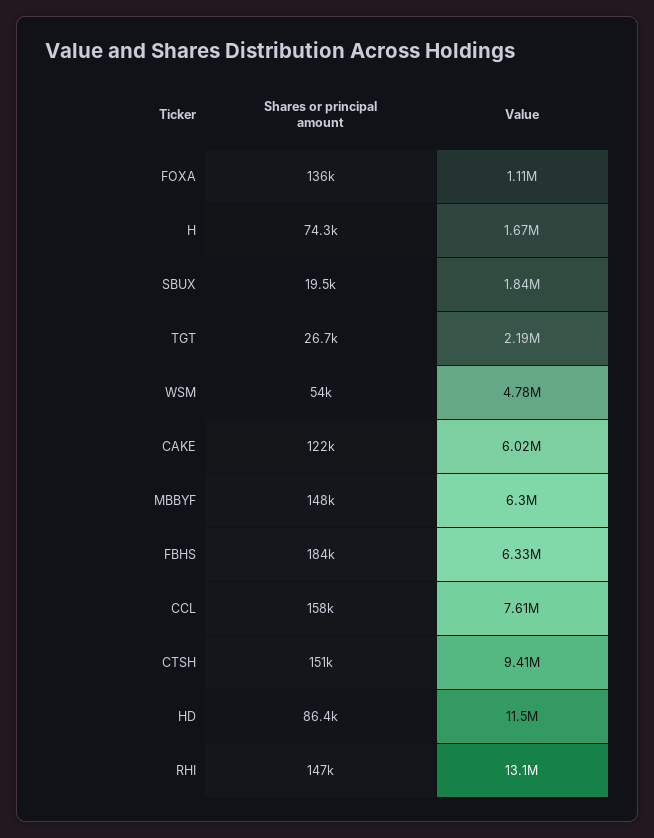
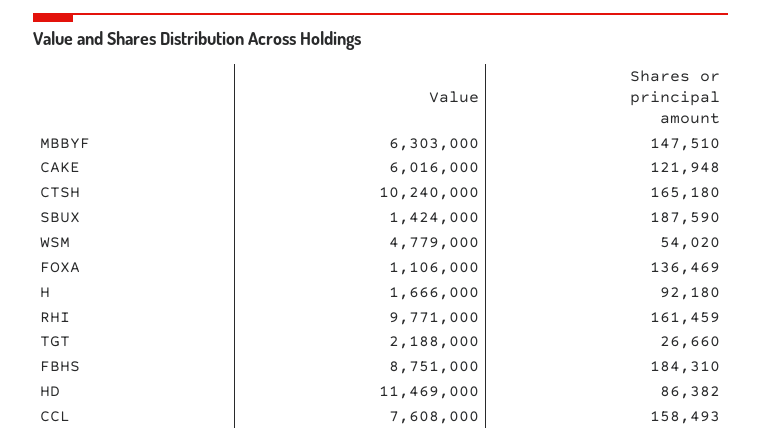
  {
    "Shares or principal amount": {
      "FOXA": 136469,
-     "H": 74300,
+     "H": 92180,
-     "SBUX": 19500,
+     "SBUX": 187590,
      "TGT": 26660,
      "WSM": 54020,
      "CAKE": 121948,
      "MBBYF": 147510,
      "FBHS": 184310,
      "CCL": 158493,
-     "CTSH": 151000,
+     "CTSH": 165180,
      "HD": 86382,
-     "RHI": 147000
+     "RHI": 161459
    },
    "Value": {
      "FOXA": 1106000,
      "H": 1666000,
-     "SBUX": 1840000,
+     "SBUX": 1424000,
      "TGT": 2188000,
      "WSM": 4779000,
      "CAKE": 6016000,
      "MBBYF": 6303000,
-     "FBHS": 6330000,
+     "FBHS": 8751000,
      "CCL": 7608000,
-     "CTSH": 9410000,
+     "CTSH": 10240000,
      "HD": 11469000,
-     "RHI": 13100000
+     "RHI": 9771000
    }
  }

